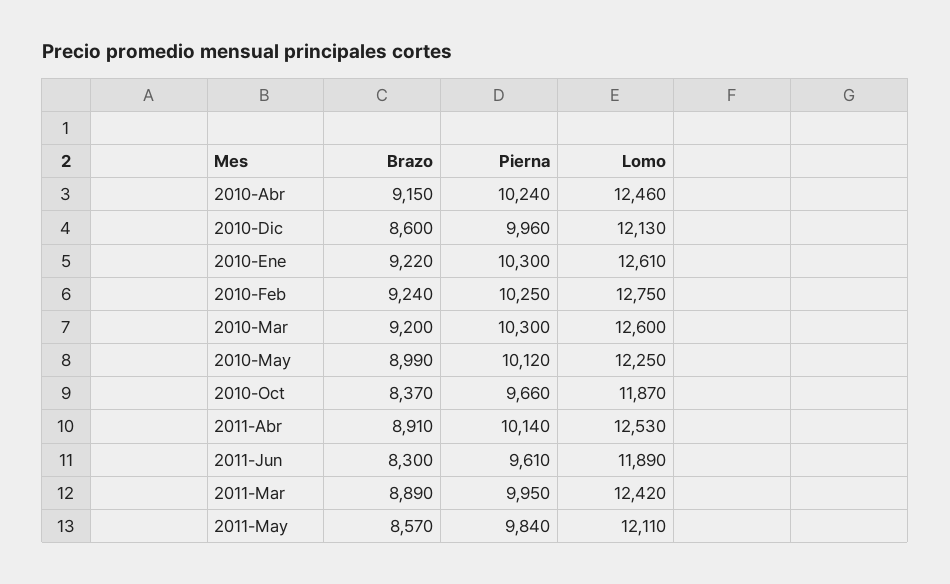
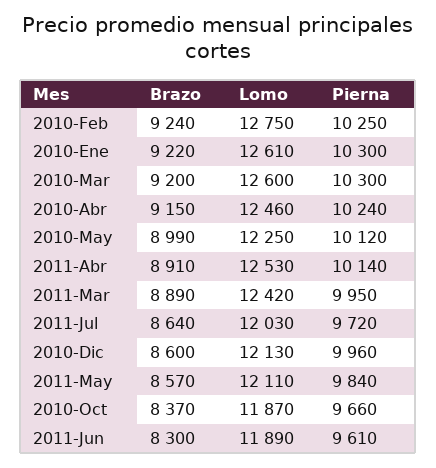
  {
    "Brazo": {
      "2010-Abr": 9150,
      "2010-Dic": 8600,
      "2010-Ene": 9220,
      "2010-Feb": 9240,
      "2010-Mar": 9200,
      "2010-May": 8990,
      "2010-Oct": 8370,
      "2011-Abr": 8910,
      "2011-Jun": 8300,
      "2011-Mar": 8890,
-     "2011-May": 8570
+     "2011-May": 8570,
+     "2011-Jul": 8640
    },
    "Pierna": {
      "2010-Abr": 10240,
      "2010-Dic": 9960,
      "2010-Ene": 10300,
      "2010-Feb": 10250,
      "2010-Mar": 10300,
      "2010-May": 10120,
      "2010-Oct": 9660,
      "2011-Abr": 10140,
      "2011-Jun": 9610,
      "2011-Mar": 9950,
-     "2011-May": 9840
+     "2011-May": 9840,
+     "2011-Jul": 9720
    },
    "Lomo": {
      "2010-Abr": 12460,
      "2010-Dic": 12130,
      "2010-Ene": 12610,
      "2010-Feb": 12750,
      "2010-Mar": 12600,
      "2010-May": 12250,
      "2010-Oct": 11870,
      "2011-Abr": 12530,
      "2011-Jun": 11890,
      "2011-Mar": 12420,
-     "2011-May": 12110
+     "2011-May": 12110,
+     "2011-Jul": 12030
    }
  }

